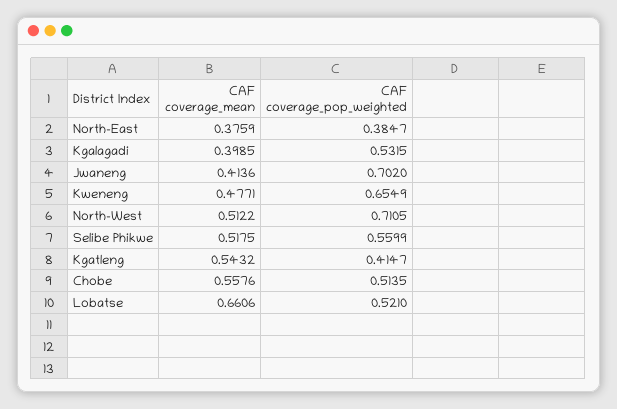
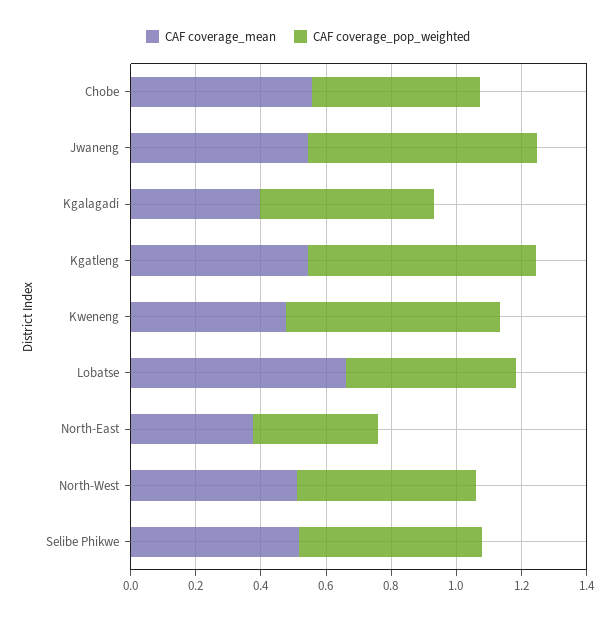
  {
    "CAF coverage_mean": {
      "North-East": 0.3759,
      "Kgalagadi": 0.3985,
-     "Jwaneng": 0.4136,
+     "Jwaneng": 0.55,
      "Kweneng": 0.4771,
      "North-West": 0.5122,
      "Selibe Phikwe": 0.5175,
      "Kgatleng": 0.5432,
      "Chobe": 0.5576,
      "Lobatse": 0.6606
    },
    "CAF coverage_pop_weighted": {
      "North-East": 0.3847,
      "Kgalagadi": 0.5315,
      "Jwaneng": 0.702,
      "Kweneng": 0.6549,
-     "North-West": 0.7105,
+     "North-West": 0.55,
      "Selibe Phikwe": 0.5599,
-     "Kgatleng": 0.4147,
+     "Kgatleng": 0.7,
      "Chobe": 0.5135,
      "Lobatse": 0.521
    }
  }

